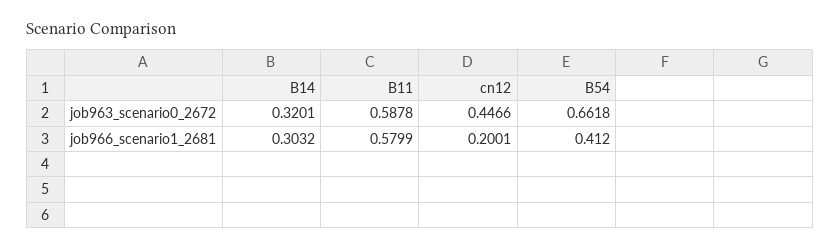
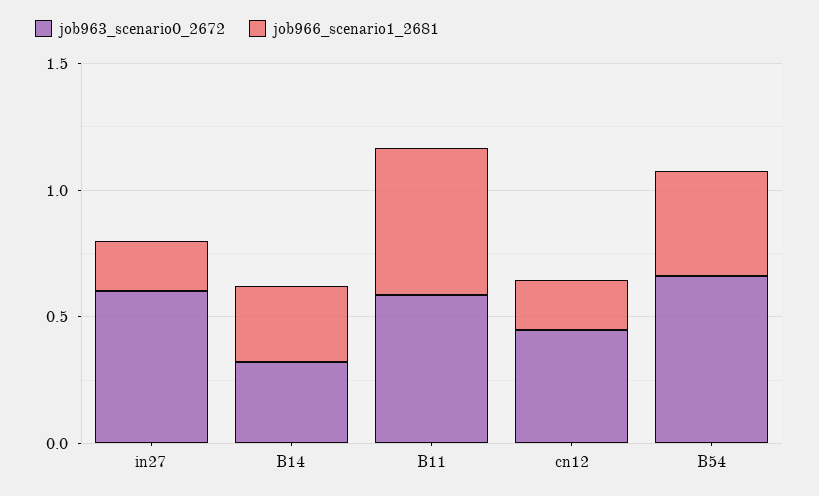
  {
    "job963_scenario0_2672": {
      "B14": 0.3201,
      "B11": 0.5878,
      "cn12": 0.4466,
-     "B54": 0.6618
+     "B54": 0.6618,
+     "in27": 0.6
    },
    "job966_scenario1_2681": {
      "B14": 0.3032,
      "B11": 0.5799,
      "cn12": 0.2001,
-     "B54": 0.412
+     "B54": 0.412,
+     "in27": 0.2
    }
  }

